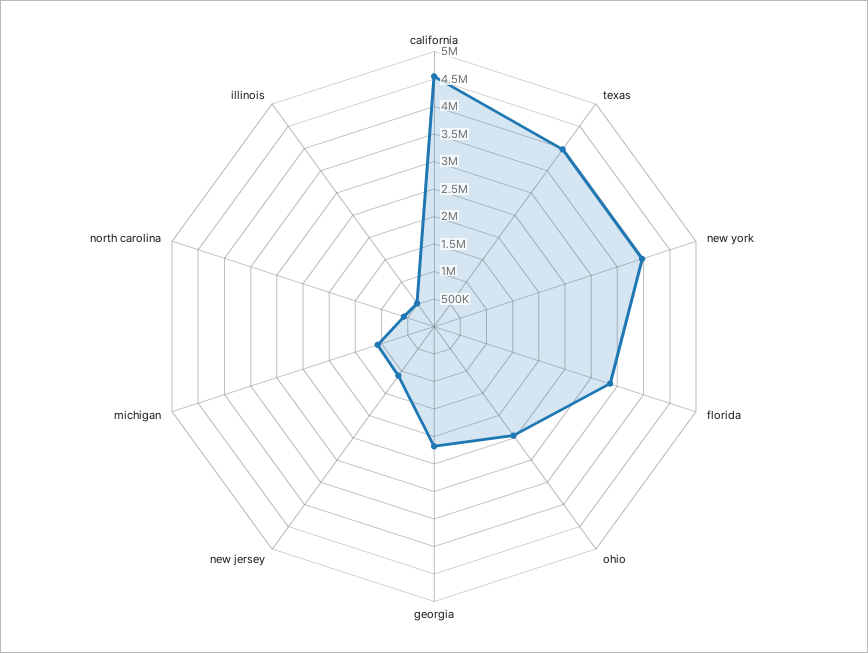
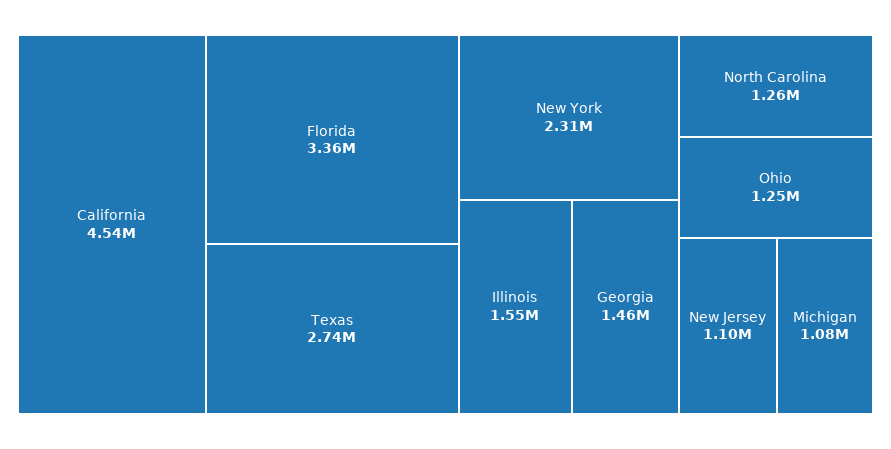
  {
    "california": 4540000,
-   "texas": 4000000,
+   "texas": 2740000,
-   "new york": 4000000,
+   "new york": 2310000,
    "florida": 3360000,
-   "ohio": 2500000,
+   "ohio": 1250000,
-   "georgia": 2250000,
+   "georgia": 1460000,
    "new jersey": 1100000,
    "michigan": 1080000,
-   "north carolina": 500000,
+   "north carolina": 1260000,
-   "illinois": 500000
+   "illinois": 1550000
  }

